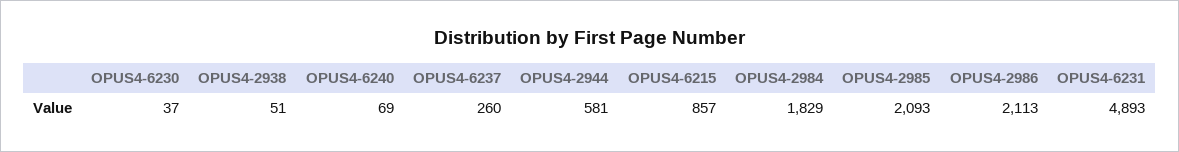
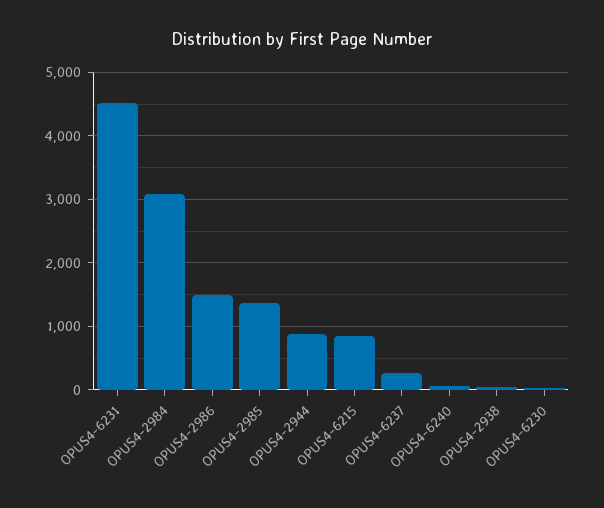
  {
    "OPUS4-6230": 37,
    "OPUS4-2938": 51,
    "OPUS4-6240": 69,
    "OPUS4-6237": 260,
-   "OPUS4-2944": 581,
+   "OPUS4-2944": 900,
    "OPUS4-6215": 857,
-   "OPUS4-2984": 1829,
+   "OPUS4-2984": 3100,
-   "OPUS4-2985": 2093,
+   "OPUS4-2985": 1400,
-   "OPUS4-2986": 2113,
+   "OPUS4-2986": 1500,
-   "OPUS4-6231": 4893
+   "OPUS4-6231": 4500
  }

